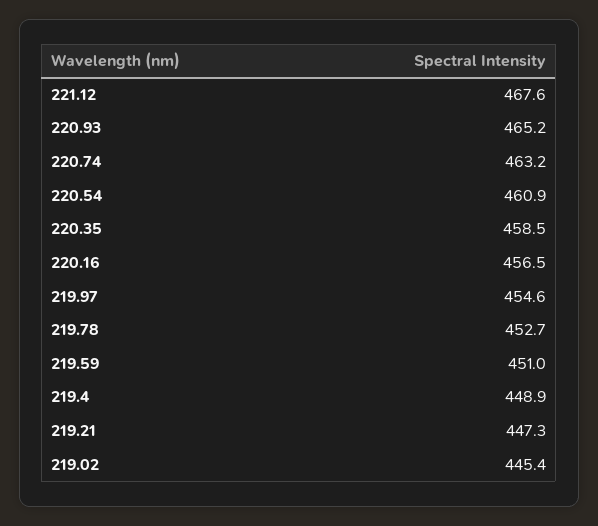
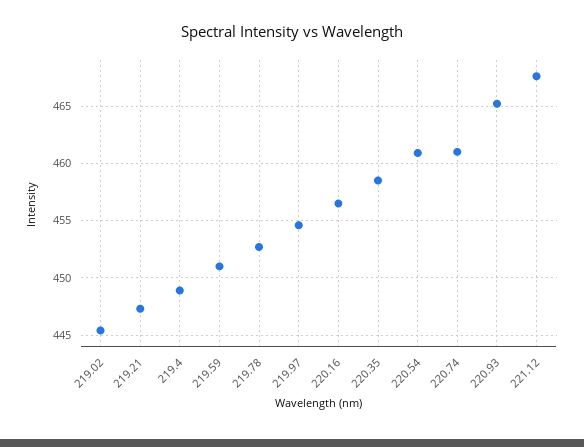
  {
    "221.12": 467.6,
    "220.93": 465.2,
-   "220.74": 463.2,
+   "220.74": 461,
    "220.54": 460.9,
    "220.35": 458.5,
    "220.16": 456.5,
    "219.97": 454.6,
    "219.78": 452.7,
    "219.59": 451,
    "219.4": 448.9,
    "219.21": 447.3,
    "219.02": 445.4
  }

